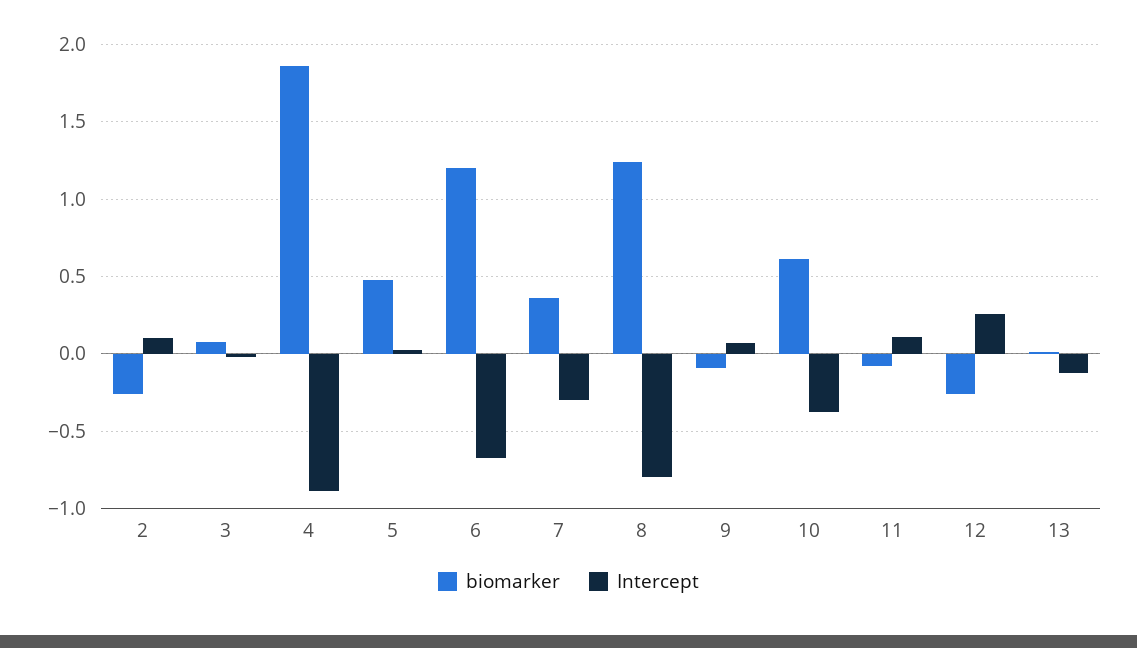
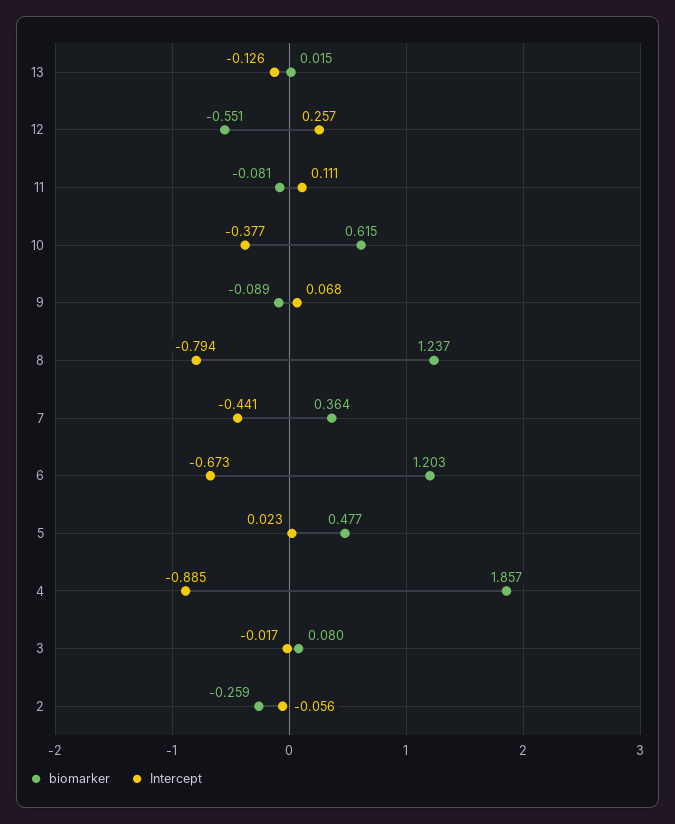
  {
    "biomarker": {
      "2": -0.259,
      "3": 0.08,
      "4": 1.857,
      "5": 0.477,
      "6": 1.203,
      "7": 0.364,
      "8": 1.237,
      "9": -0.089,
      "10": 0.615,
      "11": -0.081,
-     "12": -0.25,
+     "12": -0.551,
      "13": 0.015
    },
    "Intercept": {
-     "2": 0.1,
+     "2": -0.056,
      "3": -0.017,
      "4": -0.885,
      "5": 0.023,
      "6": -0.673,
-     "7": -0.3,
+     "7": -0.441,
      "8": -0.794,
      "9": 0.068,
      "10": -0.377,
      "11": 0.111,
      "12": 0.257,
      "13": -0.126
    }
  }

